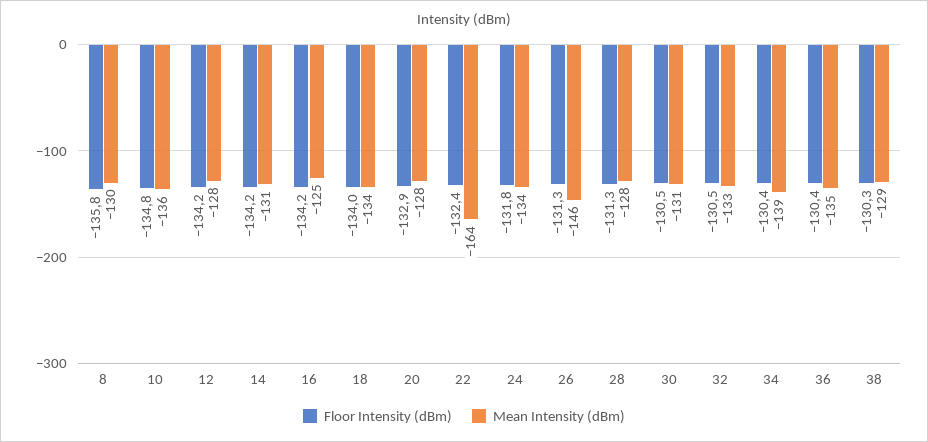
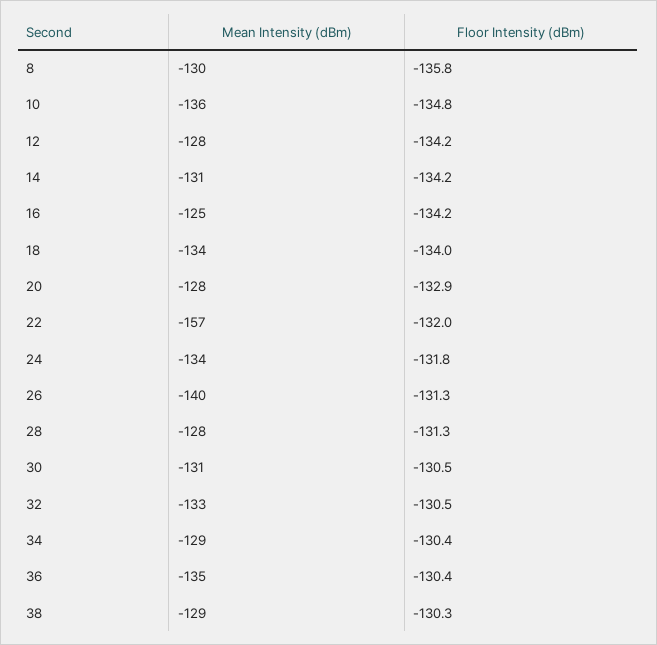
  {
    "Floor Intensity (dBm)": {
      "8": -135.8,
      "10": -134.8,
      "12": -134.2,
      "14": -134.2,
      "16": -134.2,
      "18": -134,
      "20": -132.9,
-     "22": -132.4,
+     "22": -132,
      "24": -131.8,
      "26": -131.3,
      "28": -131.3,
      "30": -130.5,
      "32": -130.5,
      "34": -130.4,
      "36": -130.4,
      "38": -130.3
    },
    "Mean Intensity (dBm)": {
      "8": -130,
      "10": -136,
      "12": -128,
      "14": -131,
      "16": -125,
      "18": -134,
      "20": -128,
-     "22": -164,
+     "22": -157,
      "24": -134,
-     "26": -146,
+     "26": -140,
      "28": -128,
      "30": -131,
      "32": -133,
-     "34": -139,
+     "34": -129,
      "36": -135,
      "38": -129
    }
  }

